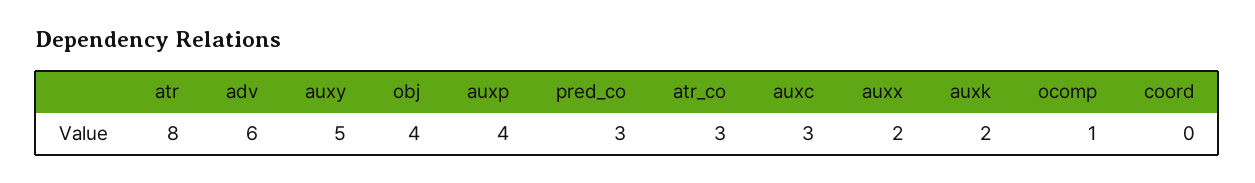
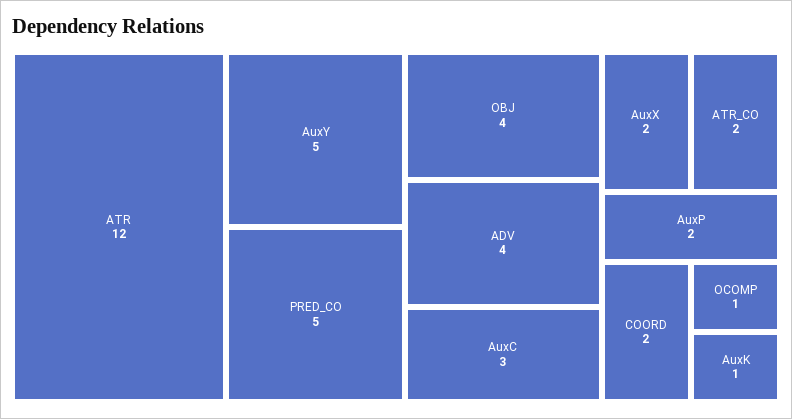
  {
-   "atr": 8,
+   "atr": 12,
-   "adv": 6,
+   "adv": 4,
    "auxy": 5,
    "obj": 4,
-   "auxp": 4,
+   "auxp": 2,
-   "pred_co": 3,
+   "pred_co": 5,
-   "atr_co": 3,
+   "atr_co": 2,
    "auxc": 3,
    "auxx": 2,
-   "auxk": 2,
+   "auxk": 1,
    "ocomp": 1,
-   "coord": 0
+   "coord": 2
  }

